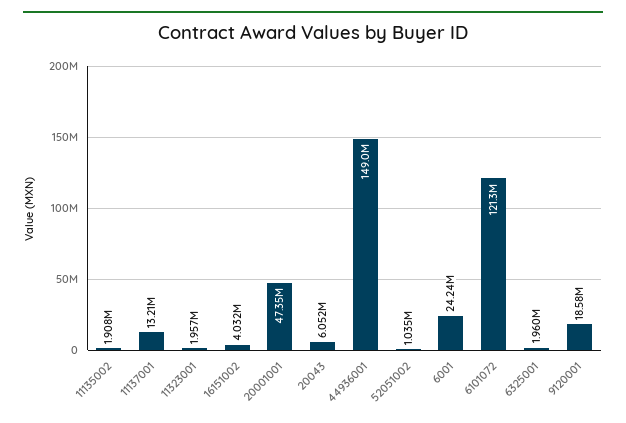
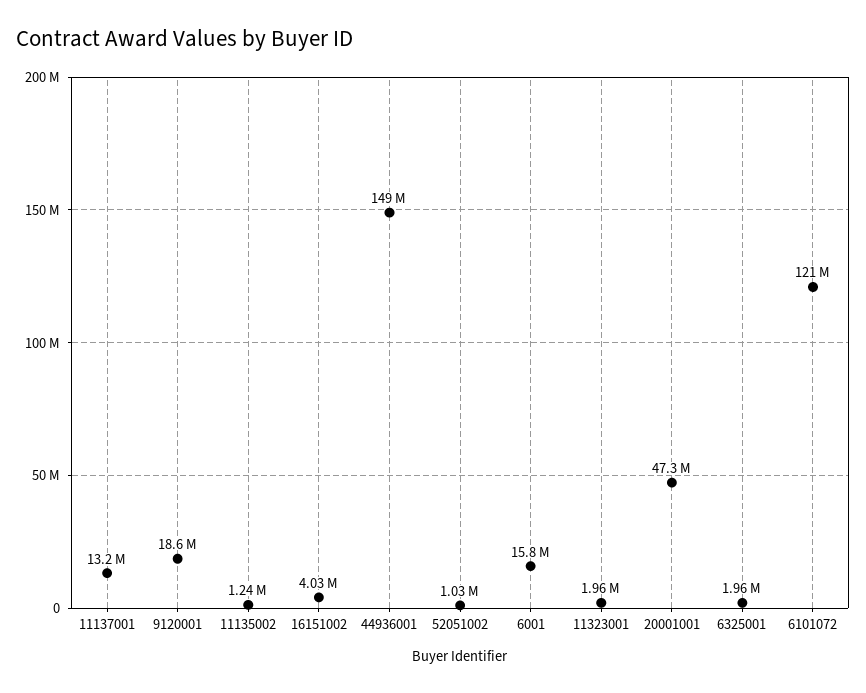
  {
-   "11135002": 1908000,
+   "11135002": 1240000,
    "11137001": 13210000,
    "11323001": 1957000,
    "16151002": 4032000,
    "20001001": 47350000,
-   "20043": 6052000,
    "44936001": 149000000,
    "52051002": 1035000,
-   "6001": 24240000,
+   "6001": 15800000,
    "6101072": 121300000,
    "6325001": 1960000,
    "9120001": 18580000
  }

